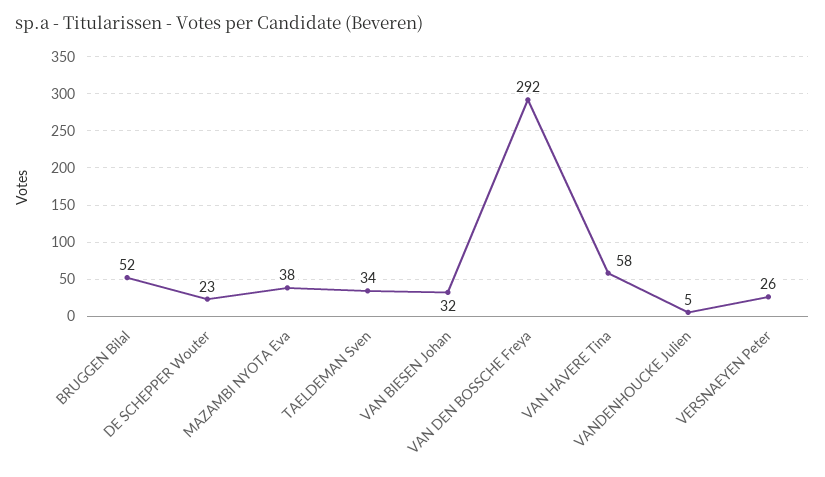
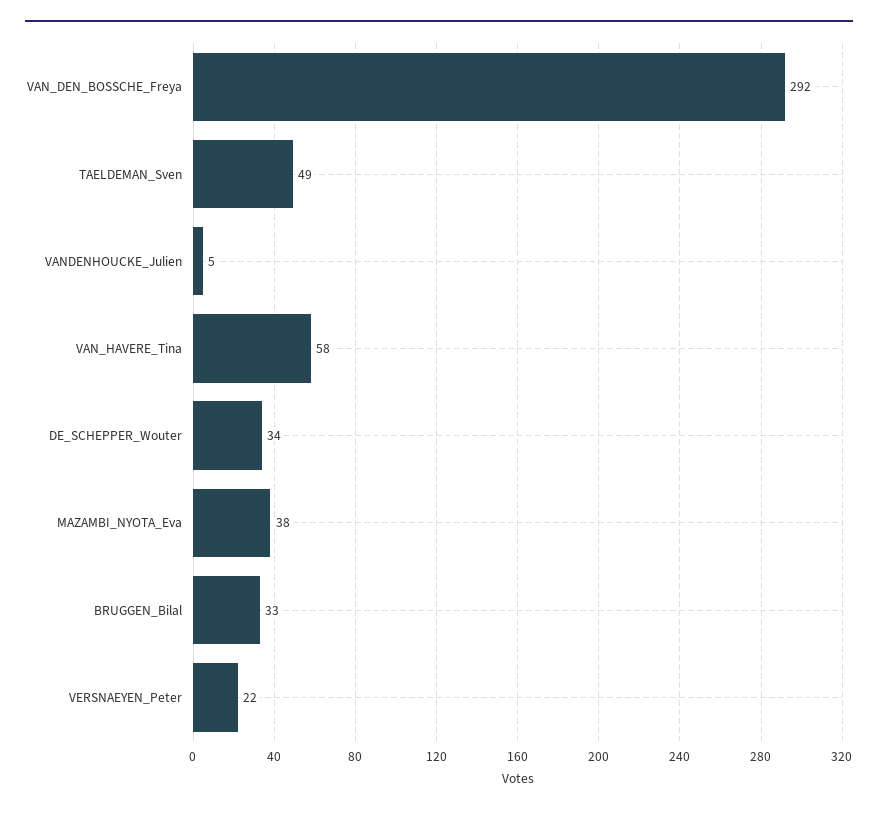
  {
-   "BRUGGEN Bilal": 52,
+   "BRUGGEN Bilal": 33,
-   "DE SCHEPPER Wouter": 23,
+   "DE SCHEPPER Wouter": 34,
    "MAZAMBI NYOTA Eva": 38,
-   "TAELDEMAN Sven": 34,
+   "TAELDEMAN Sven": 49,
-   "VAN BIESEN Johan": 32,
    "VAN DEN BOSSCHE Freya": 292,
    "VAN HAVERE Tina": 58,
    "VANDENHOUCKE Julien": 5,
-   "VERSNAEYEN Peter": 26
+   "VERSNAEYEN Peter": 22
  }

